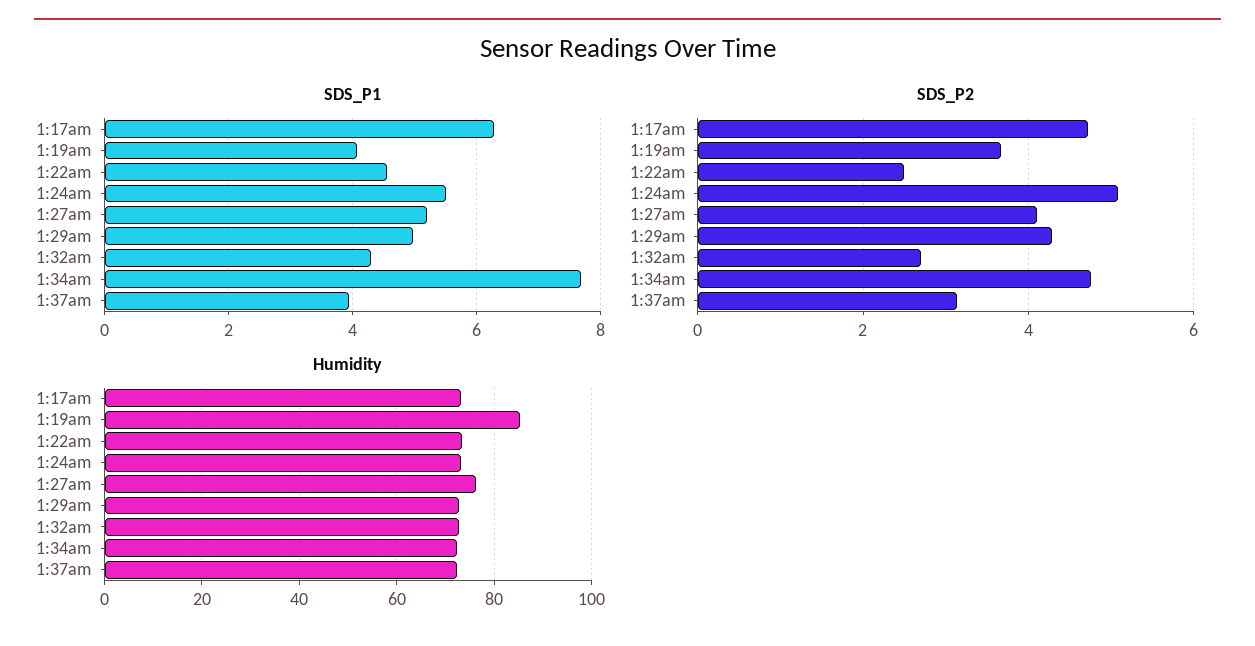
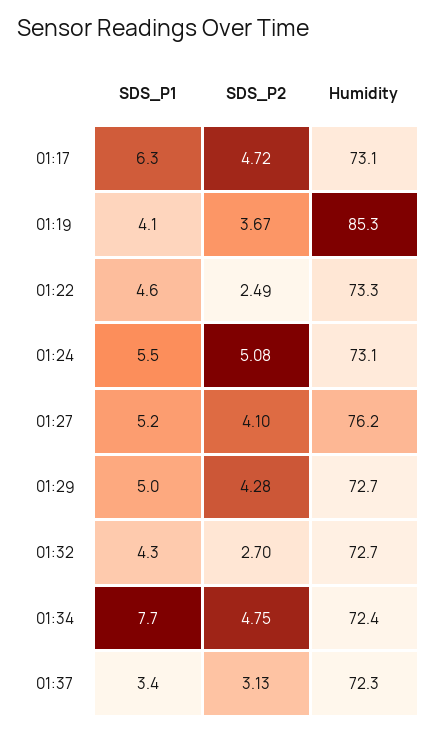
  {
    "SDS_P1": {
      "1:17am": 6.3,
      "1:19am": 4.1,
      "1:22am": 4.6,
      "1:24am": 5.5,
      "1:27am": 5.2,
      "1:29am": 5,
      "1:32am": 4.3,
      "1:34am": 7.7,
-     "1:37am": 4
+     "1:37am": 3.4
    },
    "SDS_P2": {
      "1:17am": 4.72,
      "1:19am": 3.67,
      "1:22am": 2.49,
      "1:24am": 5.08,
      "1:27am": 4.1,
      "1:29am": 4.28,
      "1:32am": 2.7,
      "1:34am": 4.75,
      "1:37am": 3.13
    },
    "Humidity": {
      "1:17am": 73.1,
      "1:19am": 85.3,
      "1:22am": 73.3,
      "1:24am": 73.1,
      "1:27am": 76.2,
      "1:29am": 72.7,
      "1:32am": 72.7,
      "1:34am": 72.4,
      "1:37am": 72.3
    }
  }

